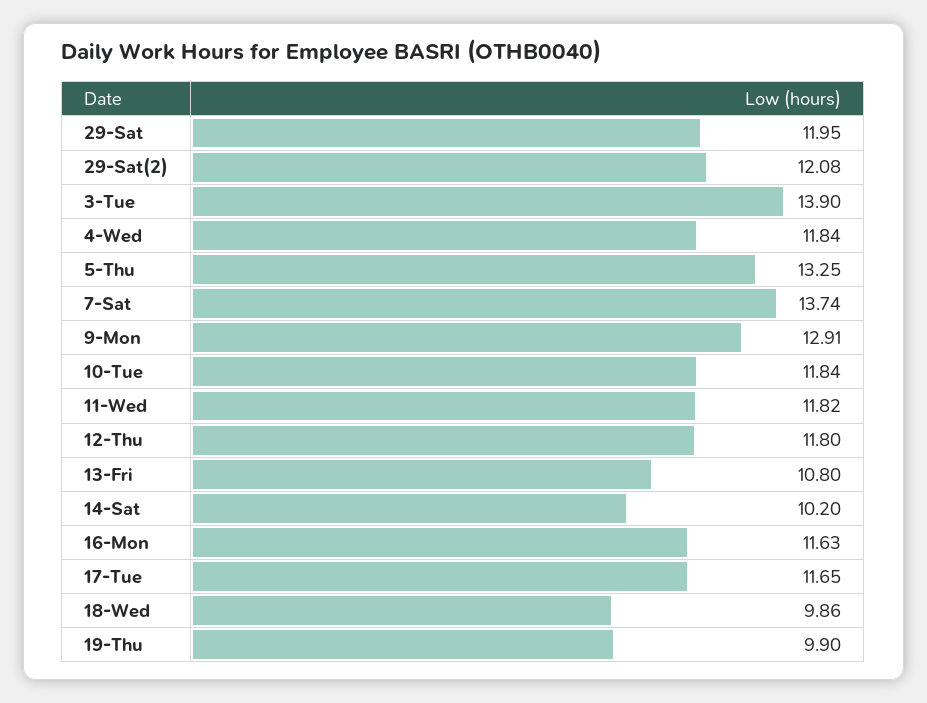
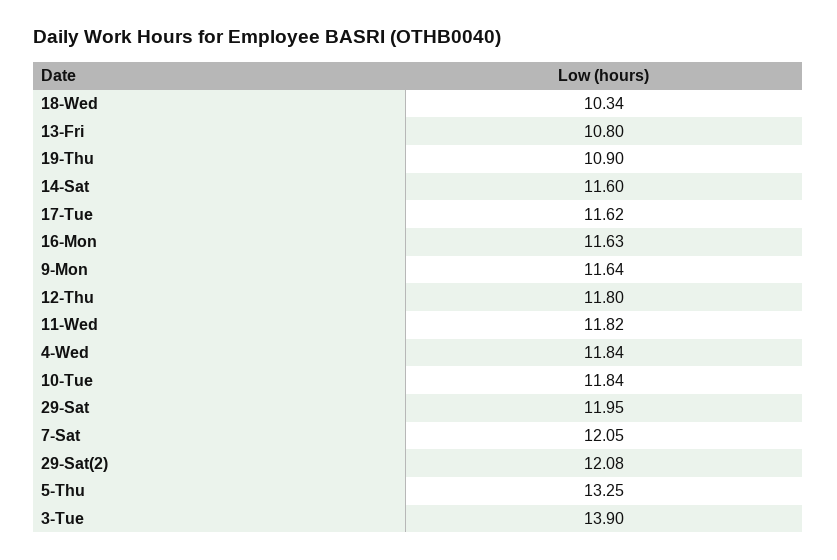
  {
    "29-Sat": 11.95,
    "29-Sat(2)": 12.08,
    "3-Tue": 13.9,
    "4-Wed": 11.84,
    "5-Thu": 13.25,
-   "7-Sat": 13.74,
+   "7-Sat": 12.05,
-   "9-Mon": 12.91,
+   "9-Mon": 11.64,
    "10-Tue": 11.84,
    "11-Wed": 11.82,
    "12-Thu": 11.8,
    "13-Fri": 10.8,
-   "14-Sat": 10.2,
+   "14-Sat": 11.6,
    "16-Mon": 11.63,
-   "17-Tue": 11.65,
+   "17-Tue": 11.62,
-   "18-Wed": 9.86,
+   "18-Wed": 10.34,
-   "19-Thu": 9.9
+   "19-Thu": 10.9
  }

